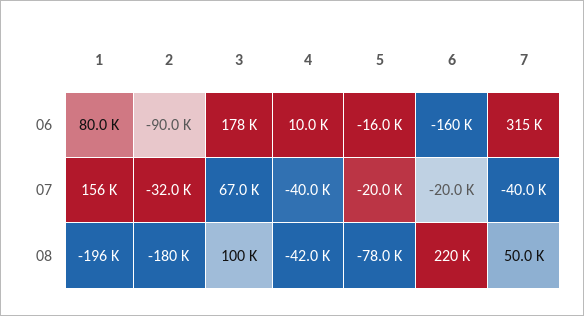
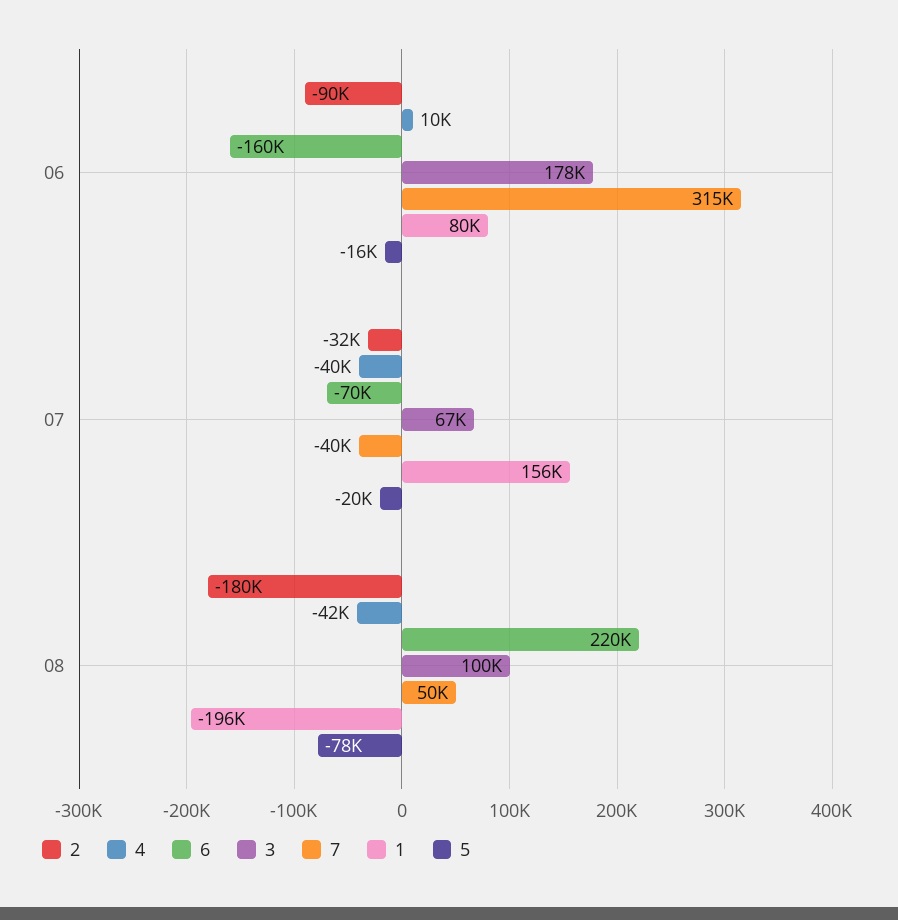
  {
    "1": {
      "06": 80000,
      "07": 156000,
      "08": -196000
    },
    "2": {
      "06": -90000,
      "07": -32000,
      "08": -180000
    },
    "3": {
      "06": 178000,
      "07": 67000,
      "08": 100000
    },
    "4": {
      "06": 10000,
      "07": -40000,
      "08": -42000
    },
    "5": {
      "06": -16000,
      "07": -20000,
      "08": -78000
    },
    "6": {
      "06": -160000,
-     "07": -20000,
+     "07": -70000,
      "08": 220000
    },
    "7": {
      "06": 315000,
      "07": -40000,
      "08": 50000
    }
  }

